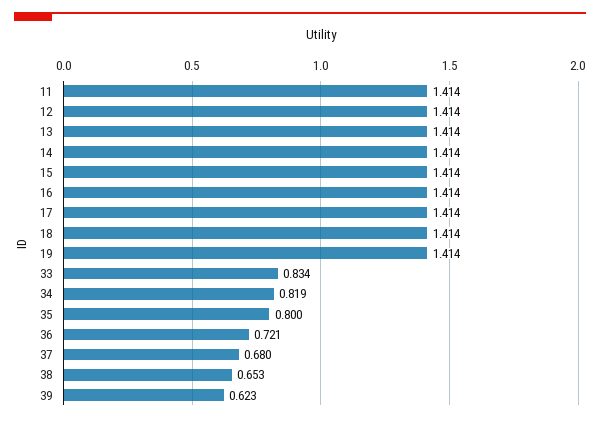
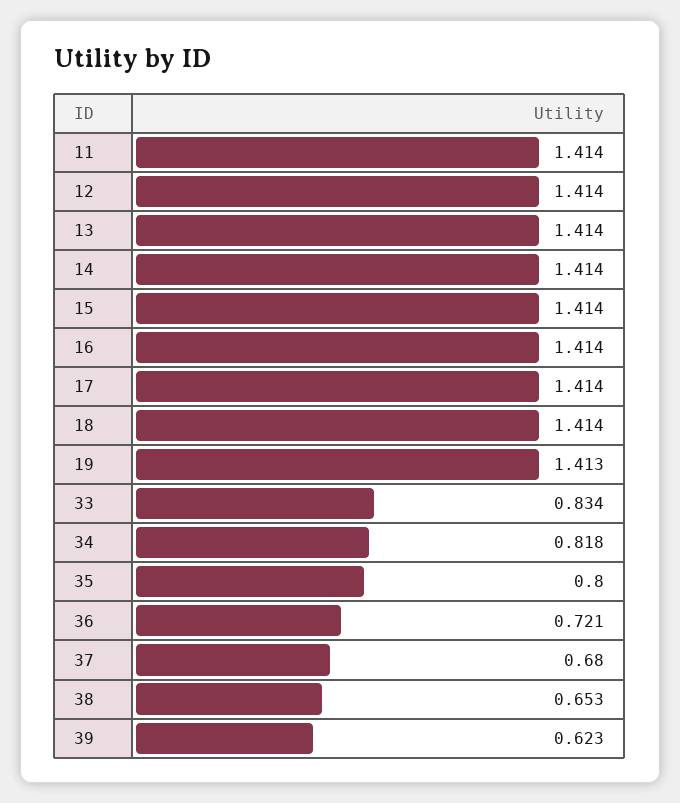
  {
    "11": 1.414,
    "12": 1.414,
    "13": 1.414,
    "14": 1.414,
    "15": 1.414,
    "16": 1.414,
    "17": 1.414,
    "18": 1.414,
-   "19": 1.414,
+   "19": 1.413,
    "33": 0.834,
-   "34": 0.819,
+   "34": 0.818,
    "35": 0.8,
    "36": 0.721,
    "37": 0.68,
    "38": 0.653,
    "39": 0.623
  }

